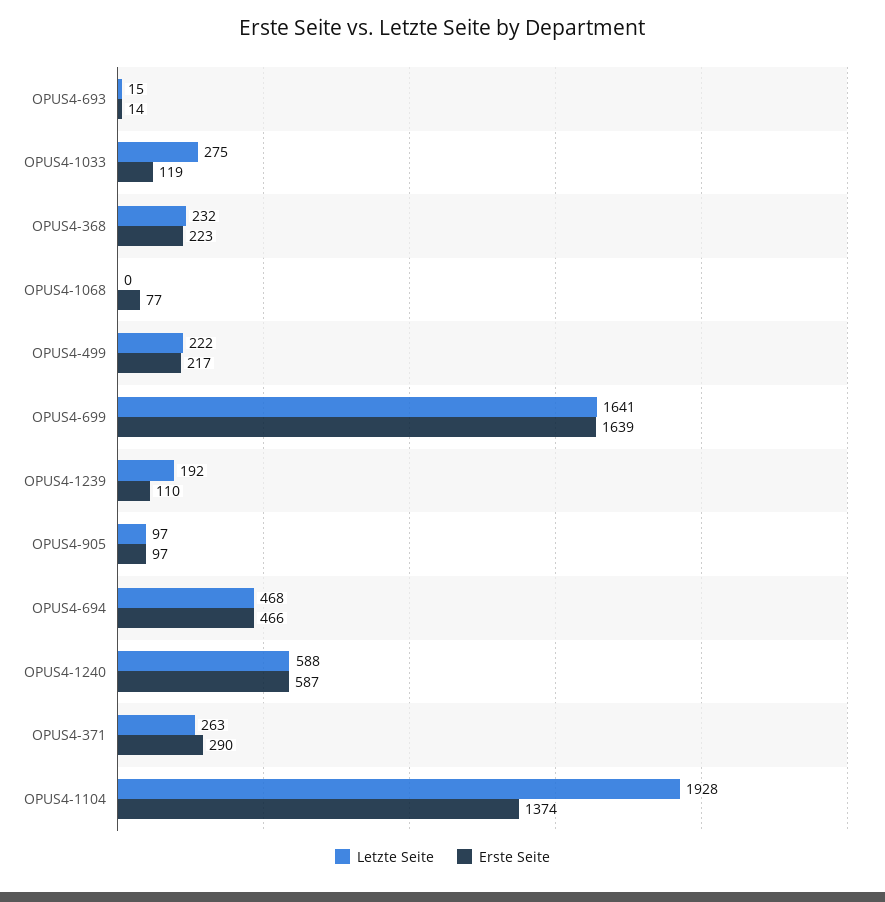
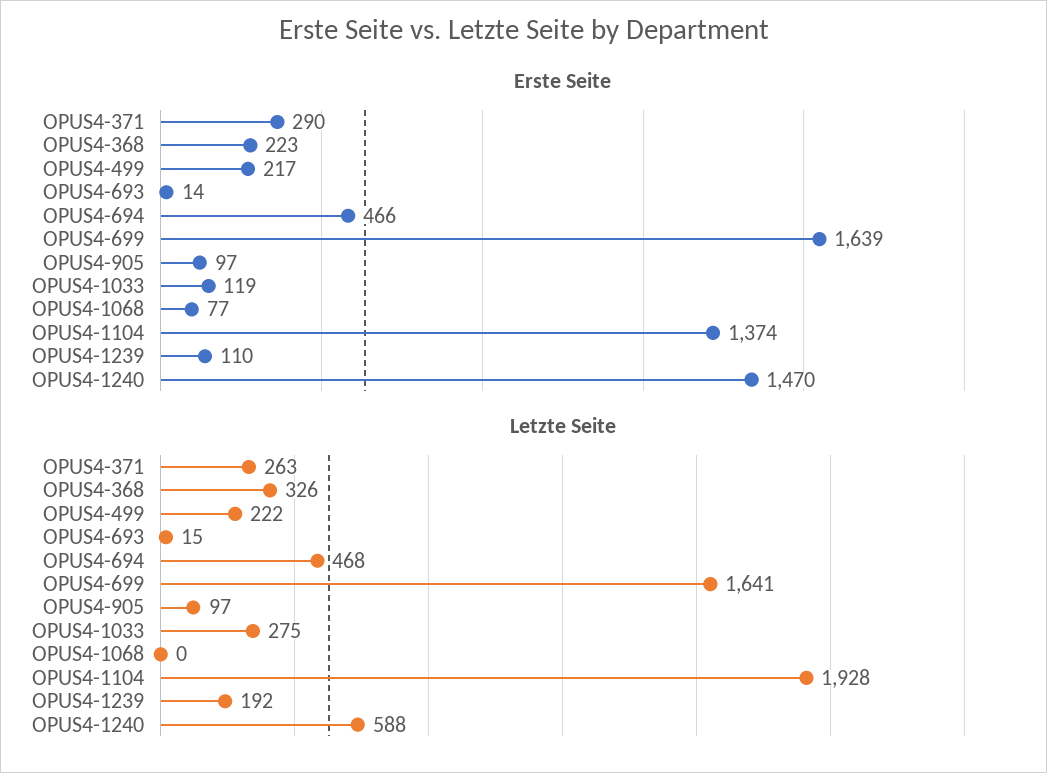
  {
    "Letzte Seite": {
      "OPUS4-693": 15,
      "OPUS4-1033": 275,
-     "OPUS4-368": 232,
+     "OPUS4-368": 326,
      "OPUS4-1068": 0,
      "OPUS4-499": 222,
      "OPUS4-699": 1641,
      "OPUS4-1239": 192,
      "OPUS4-905": 97,
      "OPUS4-694": 468,
      "OPUS4-1240": 588,
      "OPUS4-371": 263,
      "OPUS4-1104": 1928
    },
    "Erste Seite": {
      "OPUS4-693": 14,
      "OPUS4-1033": 119,
      "OPUS4-368": 223,
      "OPUS4-1068": 77,
      "OPUS4-499": 217,
      "OPUS4-699": 1639,
      "OPUS4-1239": 110,
      "OPUS4-905": 97,
      "OPUS4-694": 466,
-     "OPUS4-1240": 587,
+     "OPUS4-1240": 1470,
      "OPUS4-371": 290,
      "OPUS4-1104": 1374
    }
  }

